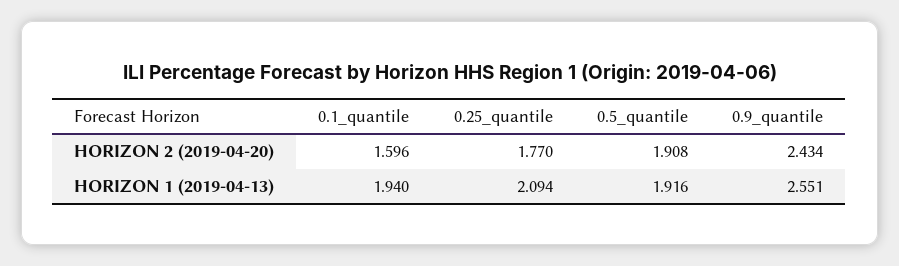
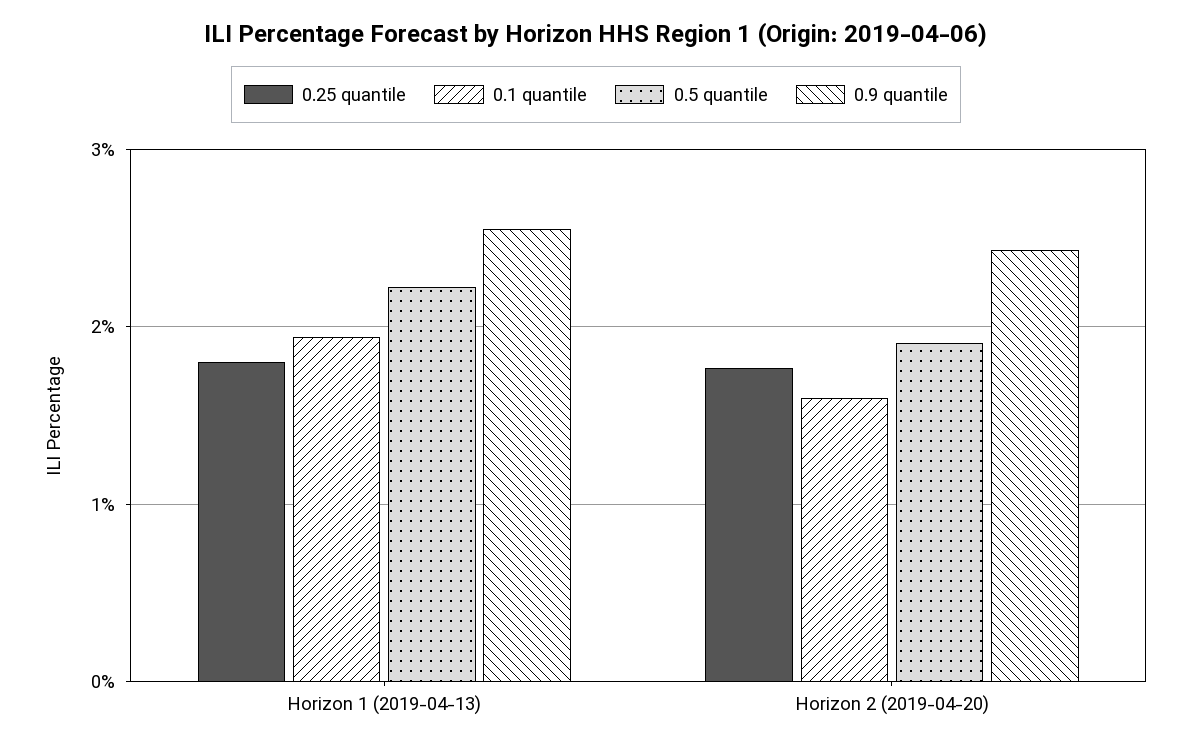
  {
    "0.1_quantile": {
      "HORIZON 2 (2019-04-20)": 1.596,
      "HORIZON 1 (2019-04-13)": 1.94
    },
    "0.25_quantile": {
      "HORIZON 2 (2019-04-20)": 1.77,
-     "HORIZON 1 (2019-04-13)": 2.094
+     "HORIZON 1 (2019-04-13)": 1.8
    },
    "0.5_quantile": {
      "HORIZON 2 (2019-04-20)": 1.908,
-     "HORIZON 1 (2019-04-13)": 1.916
+     "HORIZON 1 (2019-04-13)": 2.2
    },
    "0.9_quantile": {
      "HORIZON 2 (2019-04-20)": 2.434,
      "HORIZON 1 (2019-04-13)": 2.551
    }
  }

